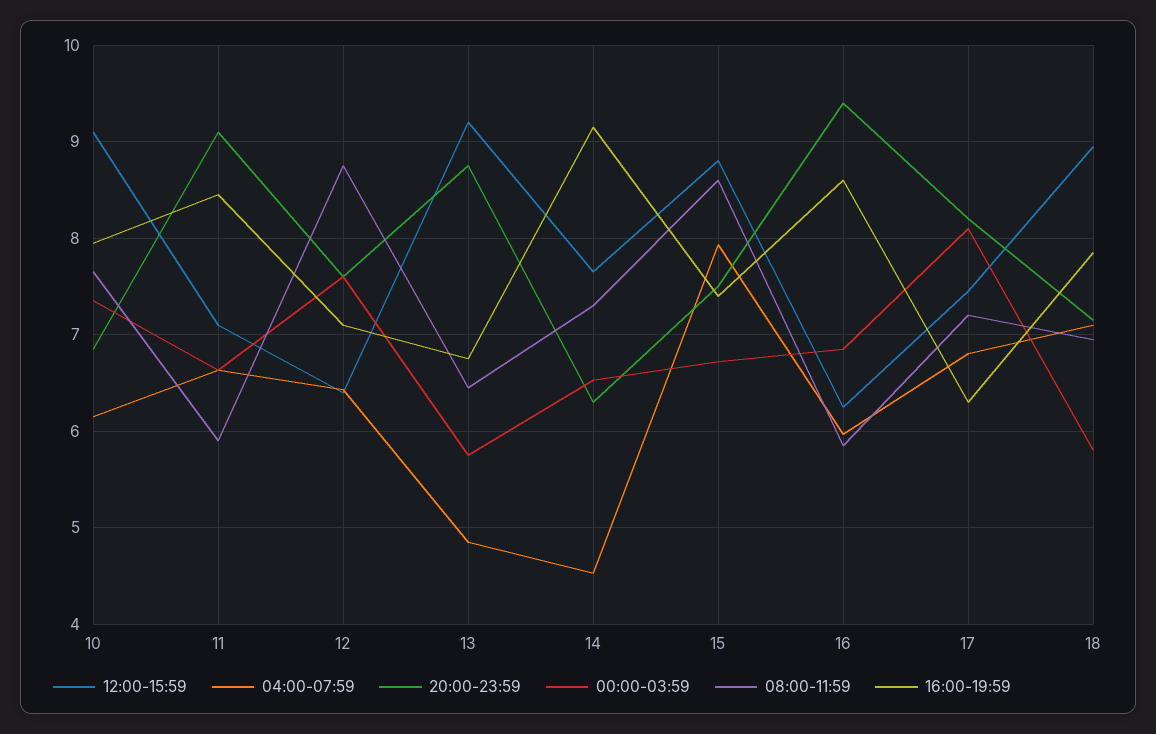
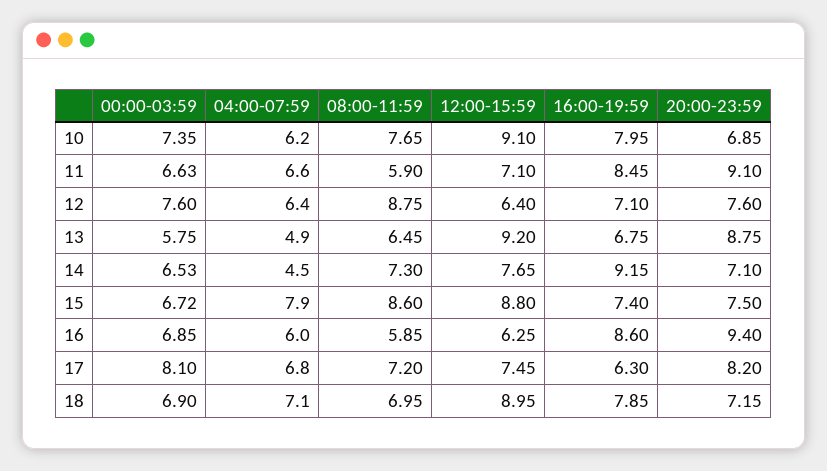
  {
    "12:00-15:59": {
      "10": 9.1,
      "11": 7.1,
      "12": 6.4,
      "13": 9.2,
      "14": 7.65,
      "15": 8.8,
      "16": 6.25,
      "17": 7.45,
      "18": 8.95
    },
    "04:00-07:59": {
      "10": 6.2,
      "11": 6.6,
      "12": 6.4,
      "13": 4.9,
      "14": 4.5,
      "15": 7.9,
      "16": 6,
      "17": 6.8,
      "18": 7.1
    },
    "20:00-23:59": {
      "10": 6.85,
      "11": 9.1,
      "12": 7.6,
      "13": 8.75,
-     "14": 6.3,
+     "14": 7.1,
      "15": 7.5,
      "16": 9.4,
      "17": 8.2,
      "18": 7.15
    },
    "00:00-03:59": {
      "10": 7.35,
      "11": 6.63,
      "12": 7.6,
      "13": 5.75,
      "14": 6.53,
      "15": 6.72,
      "16": 6.85,
      "17": 8.1,
-     "18": 5.8
+     "18": 6.9
    },
    "08:00-11:59": {
      "10": 7.65,
      "11": 5.9,
      "12": 8.75,
      "13": 6.45,
      "14": 7.3,
      "15": 8.6,
      "16": 5.85,
      "17": 7.2,
      "18": 6.95
    },
    "16:00-19:59": {
      "10": 7.95,
      "11": 8.45,
      "12": 7.1,
      "13": 6.75,
      "14": 9.15,
      "15": 7.4,
      "16": 8.6,
      "17": 6.3,
      "18": 7.85
    }
  }

